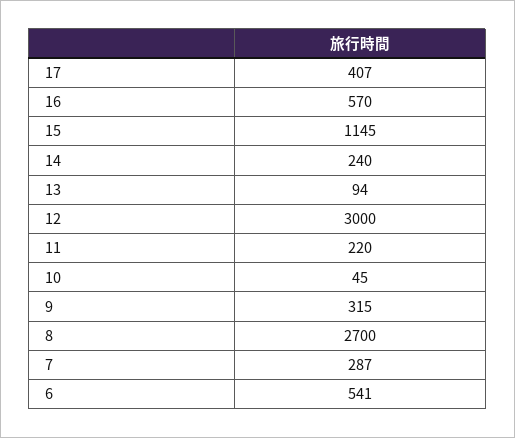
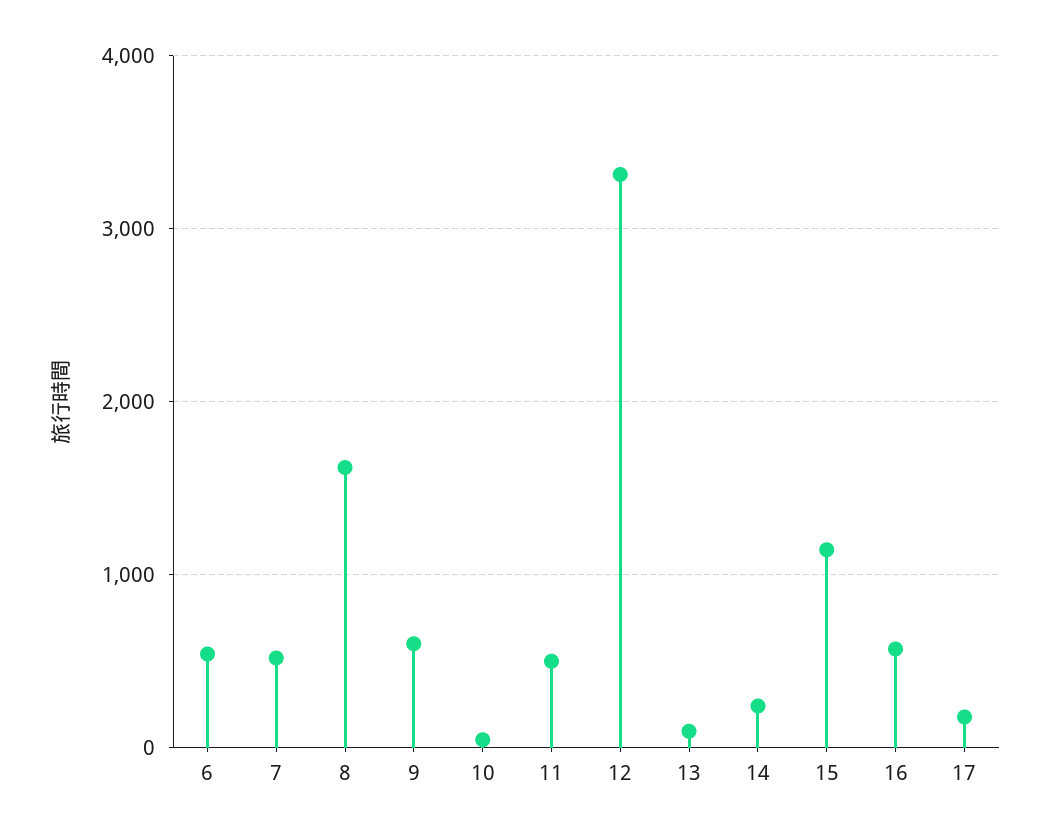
  {
-   "17": 407,
+   "17": 200,
    "16": 570,
    "15": 1145,
    "14": 240,
    "13": 94,
-   "12": 3000,
+   "12": 3300,
-   "11": 220,
+   "11": 500,
    "10": 45,
-   "9": 315,
+   "9": 600,
-   "8": 2700,
+   "8": 1600,
-   "7": 287,
+   "7": 500,
    "6": 541
  }

